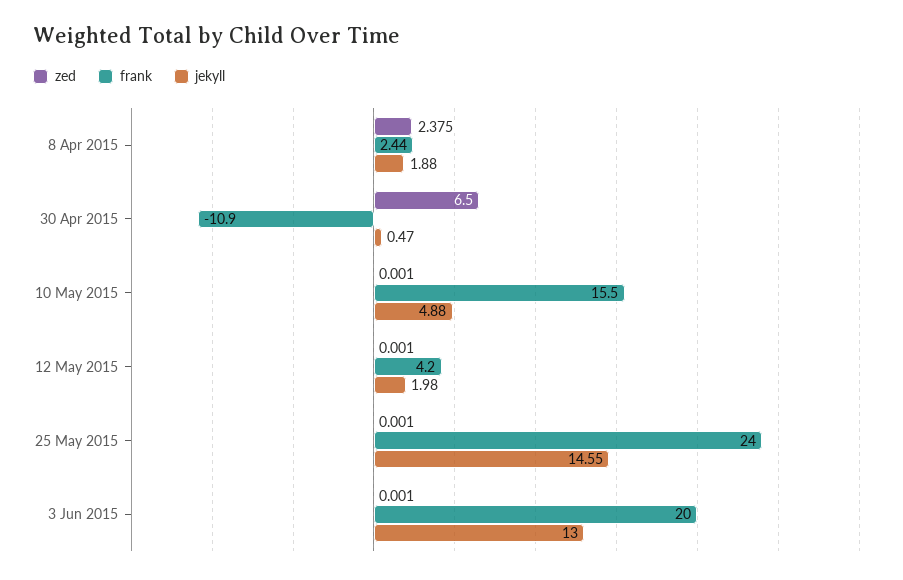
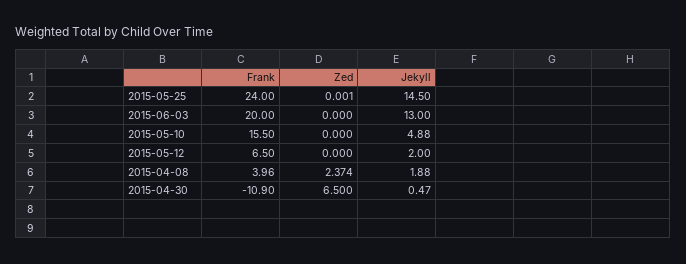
  {
    "zed": {
-     "8 Apr 2015": 2.375,
+     "8 Apr 2015": 2.374,
      "30 Apr 2015": 6.5,
-     "10 May 2015": 0.001,
+     "10 May 2015": 0,
-     "12 May 2015": 0.001,
+     "12 May 2015": 0,
      "25 May 2015": 0.001,
-     "3 Jun 2015": 0.001
+     "3 Jun 2015": 0
    },
    "frank": {
-     "8 Apr 2015": 2.44,
+     "8 Apr 2015": 3.96,
      "30 Apr 2015": -10.9,
      "10 May 2015": 15.5,
-     "12 May 2015": 4.2,
+     "12 May 2015": 6.5,
      "25 May 2015": 24,
      "3 Jun 2015": 20
    },
    "jekyll": {
      "8 Apr 2015": 1.88,
      "30 Apr 2015": 0.47,
      "10 May 2015": 4.88,
-     "12 May 2015": 1.98,
+     "12 May 2015": 2,
-     "25 May 2015": 14.55,
+     "25 May 2015": 14.5,
      "3 Jun 2015": 13
    }
  }

